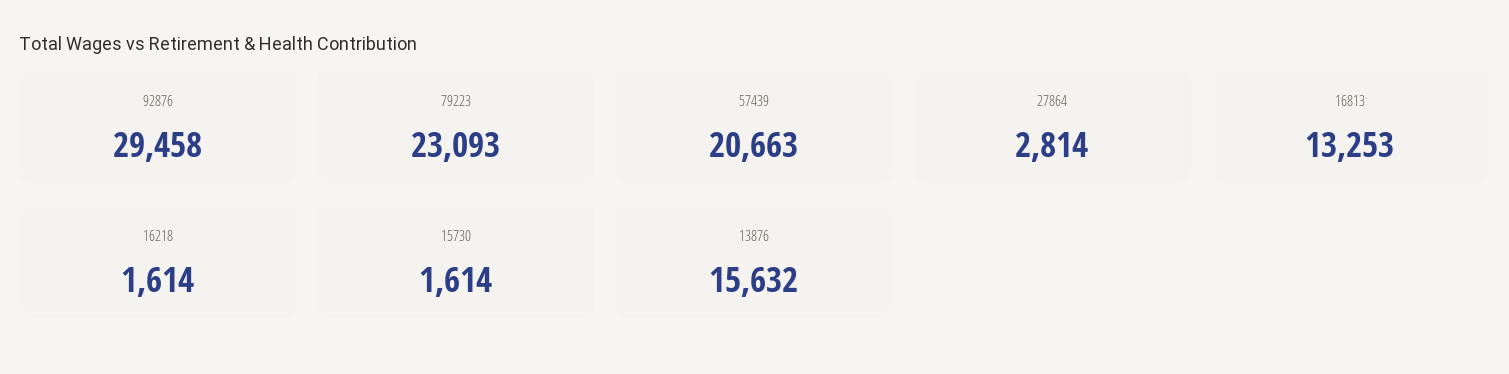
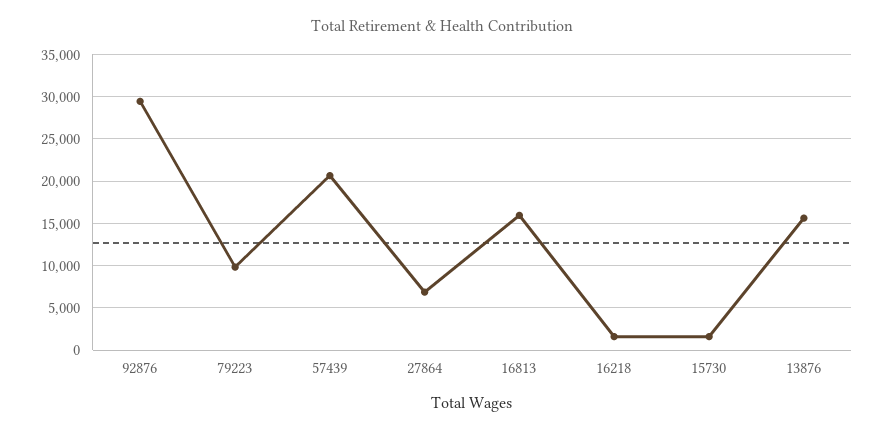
  {
    "92876": 29458,
-   "79223": 23093,
+   "79223": 10000,
    "57439": 20663,
-   "27864": 2814,
+   "27864": 7000,
-   "16813": 13253,
+   "16813": 16000,
    "16218": 1614,
    "15730": 1614,
    "13876": 15632
  }

